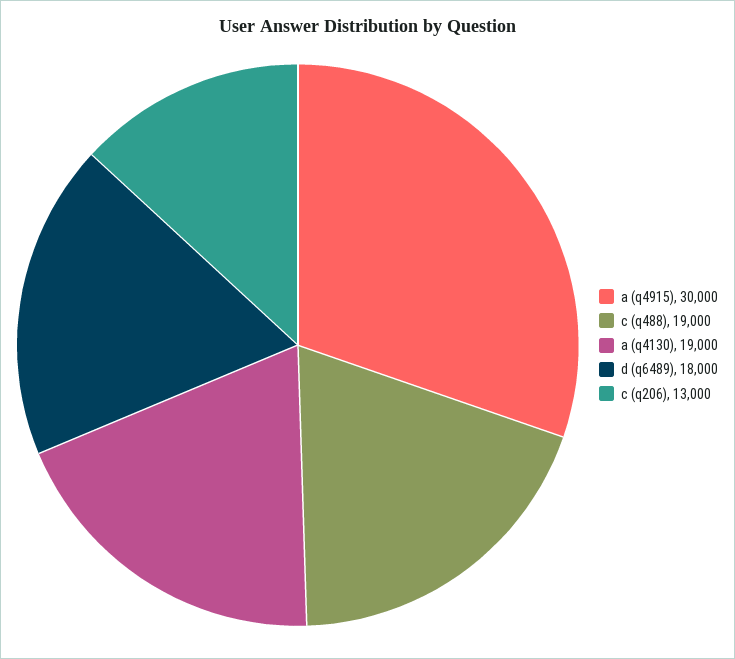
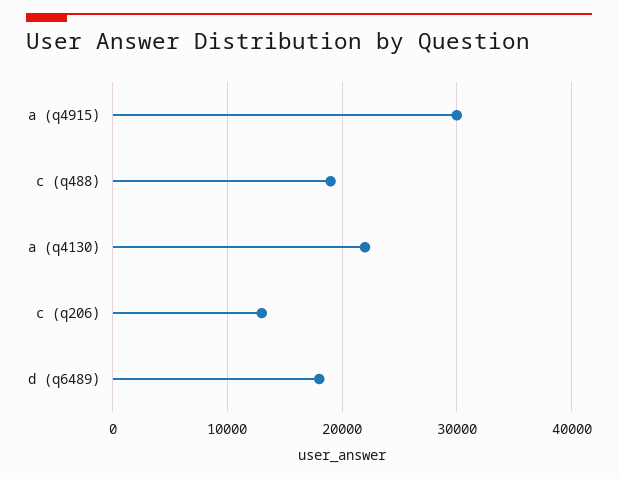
  {
    "a (q4915)": 30000,
    "c (q488)": 19000,
-   "a (q4130)": 19000,
+   "a (q4130)": 22000,
    "d (q6489)": 18000,
    "c (q206)": 13000
  }

